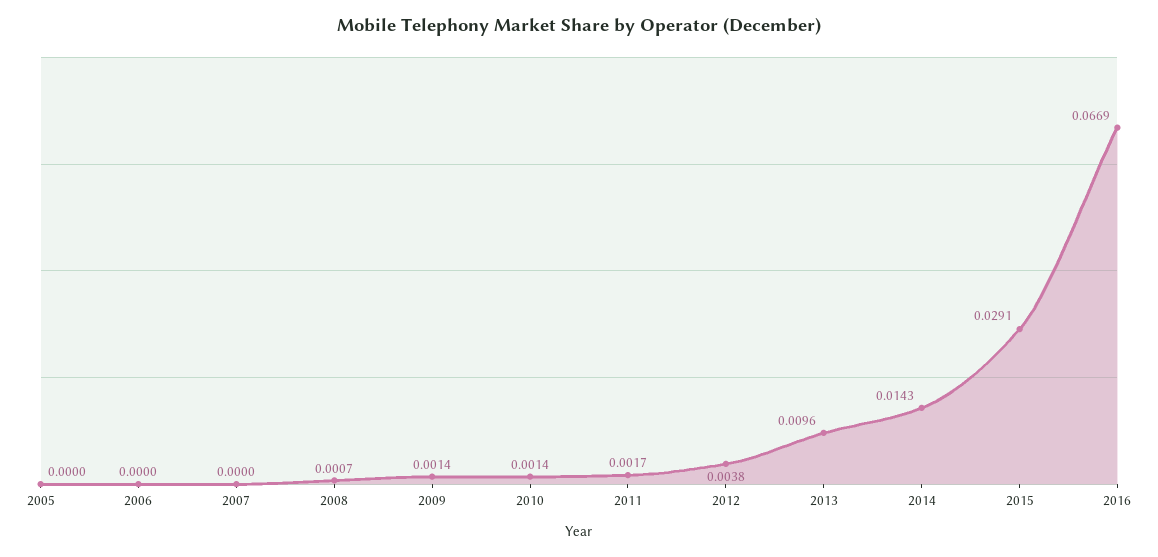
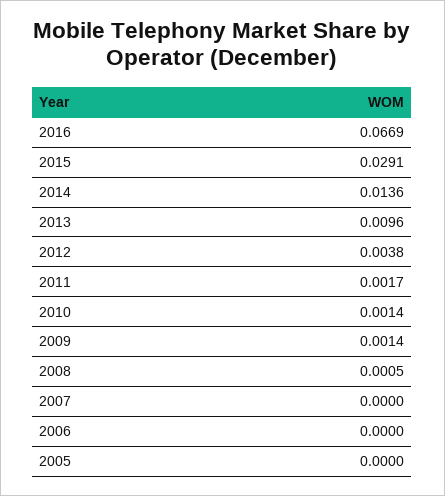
  {
    "2005": 0,
    "2006": 0,
    "2007": 0,
-   "2008": 0.0007,
+   "2008": 0.0005,
    "2009": 0.0014,
    "2010": 0.0014,
    "2011": 0.0017,
    "2012": 0.0038,
    "2013": 0.0096,
-   "2014": 0.0143,
+   "2014": 0.0136,
    "2015": 0.0291,
    "2016": 0.0669
  }

